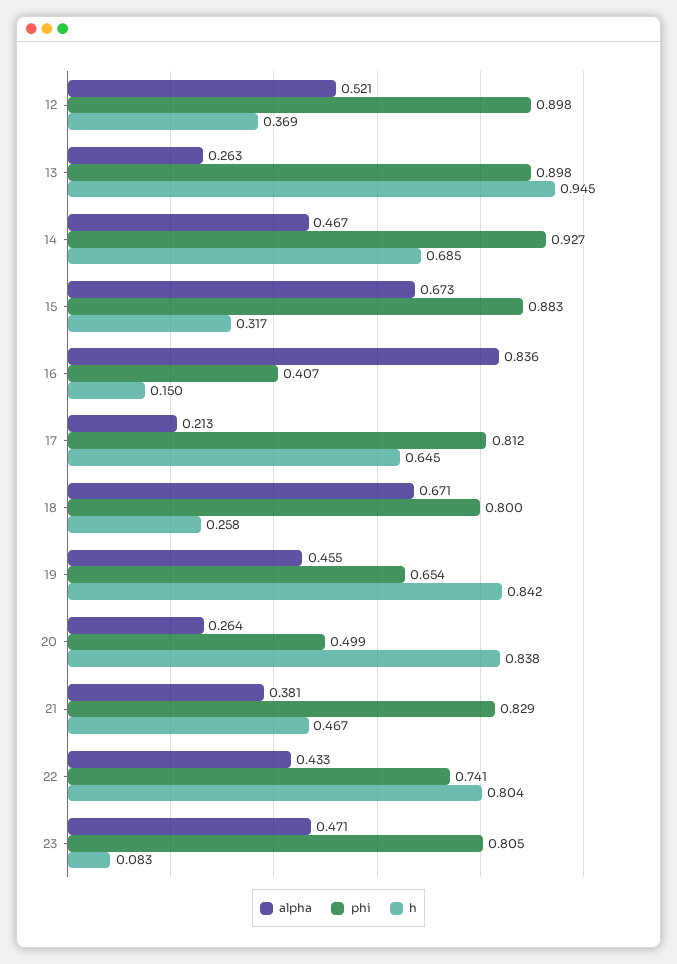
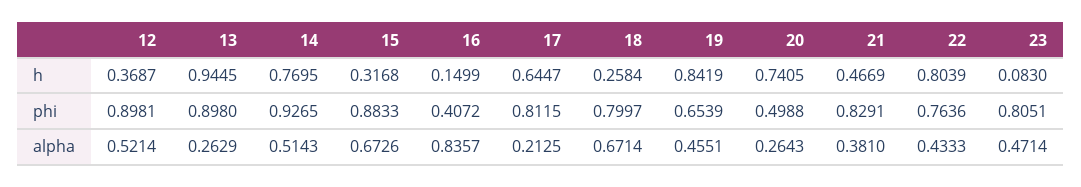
  {
    "alpha": {
      "12": 0.5214,
      "13": 0.2629,
-     "14": 0.467,
+     "14": 0.5143,
      "15": 0.6726,
      "16": 0.8357,
      "17": 0.2125,
      "18": 0.6714,
      "19": 0.4551,
      "20": 0.2643,
      "21": 0.381,
      "22": 0.4333,
      "23": 0.4714
    },
    "phi": {
      "12": 0.8981,
      "13": 0.898,
      "14": 0.9265,
      "15": 0.8833,
      "16": 0.4072,
      "17": 0.8115,
      "18": 0.7997,
      "19": 0.6539,
      "20": 0.4988,
      "21": 0.8291,
-     "22": 0.741,
+     "22": 0.7636,
      "23": 0.8051
    },
    "h": {
      "12": 0.3687,
      "13": 0.9445,
-     "14": 0.685,
+     "14": 0.7695,
      "15": 0.3168,
      "16": 0.1499,
      "17": 0.6447,
      "18": 0.2584,
      "19": 0.8419,
-     "20": 0.838,
+     "20": 0.7405,
      "21": 0.4669,
      "22": 0.8039,
      "23": 0.083
    }
  }

